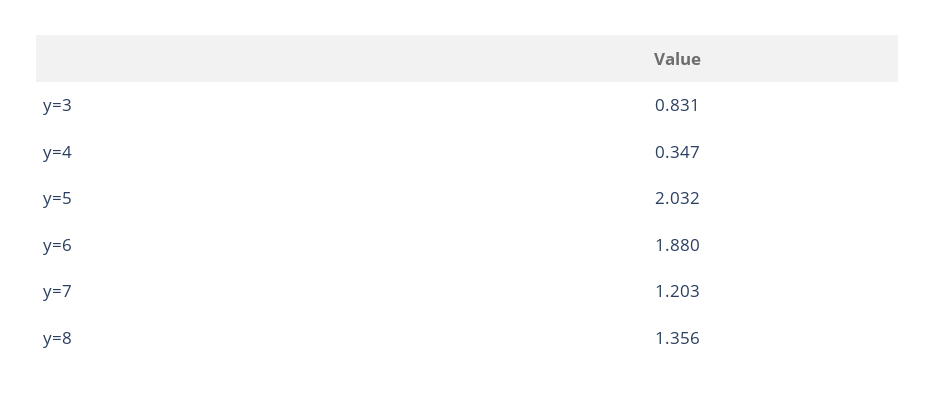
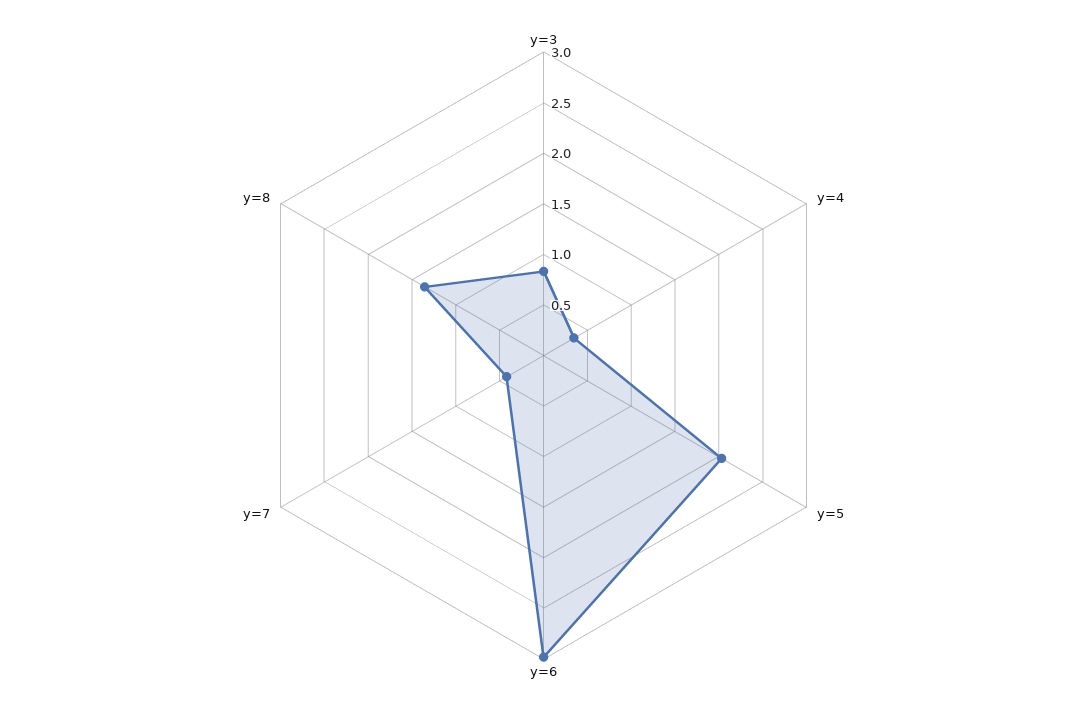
  {
    "y=3": 0.831,
    "y=4": 0.347,
    "y=5": 2.032,
-   "y=6": 1.88,
+   "y=6": 3,
-   "y=7": 1.203,
+   "y=7": 0.4,
    "y=8": 1.356
  }

